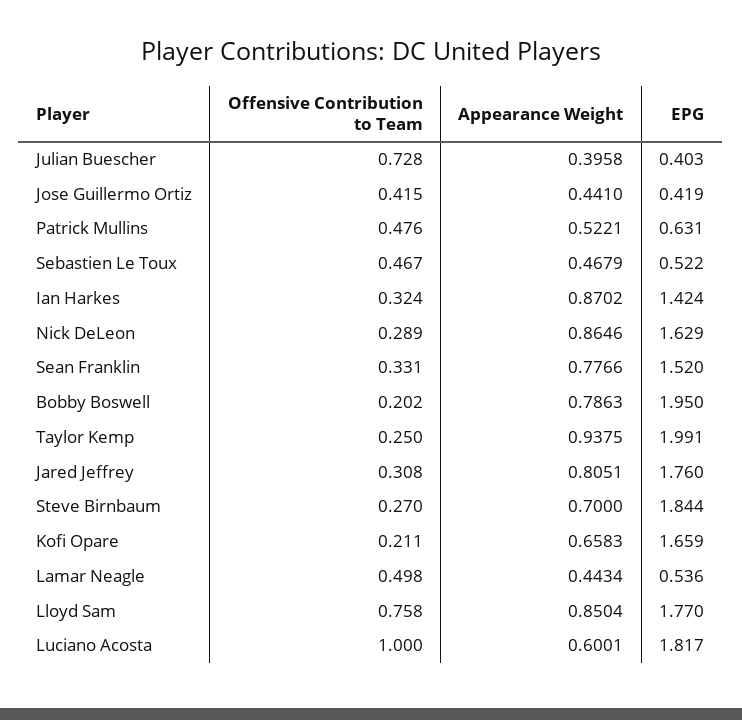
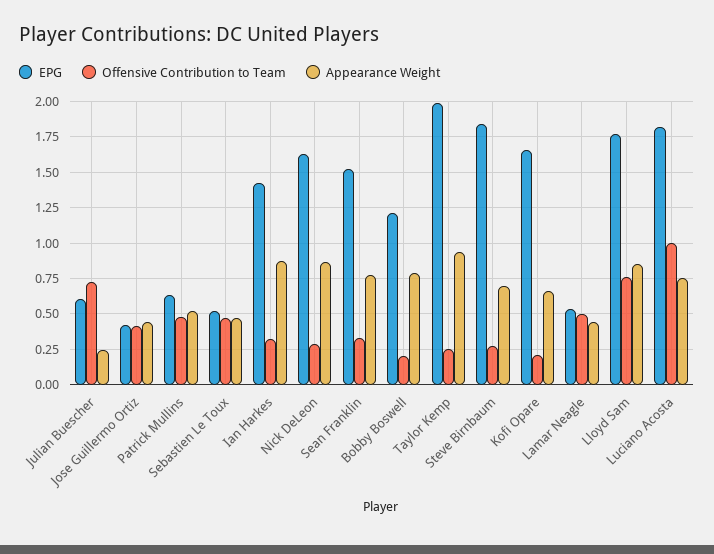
  {
    "Offensive Contribution to Team": {
      "Julian Buescher": 0.728,
      "Jose Guillermo Ortiz": 0.415,
      "Patrick Mullins": 0.476,
      "Sebastien Le Toux": 0.467,
      "Ian Harkes": 0.324,
      "Nick DeLeon": 0.289,
      "Sean Franklin": 0.331,
      "Bobby Boswell": 0.202,
      "Taylor Kemp": 0.25,
-     "Jared Jeffrey": 0.308,
      "Steve Birnbaum": 0.27,
      "Kofi Opare": 0.211,
      "Lamar Neagle": 0.498,
      "Lloyd Sam": 0.758,
      "Luciano Acosta": 1
    },
    "Appearance Weight": {
-     "Julian Buescher": 0.3958,
+     "Julian Buescher": 0.25,
      "Jose Guillermo Ortiz": 0.441,
      "Patrick Mullins": 0.5221,
      "Sebastien Le Toux": 0.4679,
      "Ian Harkes": 0.8702,
      "Nick DeLeon": 0.8646,
      "Sean Franklin": 0.7766,
      "Bobby Boswell": 0.7863,
      "Taylor Kemp": 0.9375,
-     "Jared Jeffrey": 0.8051,
      "Steve Birnbaum": 0.7,
      "Kofi Opare": 0.6583,
      "Lamar Neagle": 0.4434,
      "Lloyd Sam": 0.8504,
-     "Luciano Acosta": 0.6001
+     "Luciano Acosta": 0.75
    },
    "EPG": {
-     "Julian Buescher": 0.403,
+     "Julian Buescher": 0.6,
      "Jose Guillermo Ortiz": 0.419,
      "Patrick Mullins": 0.631,
      "Sebastien Le Toux": 0.522,
      "Ian Harkes": 1.424,
      "Nick DeLeon": 1.629,
      "Sean Franklin": 1.52,
-     "Bobby Boswell": 1.95,
+     "Bobby Boswell": 1.2,
      "Taylor Kemp": 1.991,
-     "Jared Jeffrey": 1.76,
      "Steve Birnbaum": 1.844,
      "Kofi Opare": 1.659,
      "Lamar Neagle": 0.536,
      "Lloyd Sam": 1.77,
      "Luciano Acosta": 1.817
    }
  }

